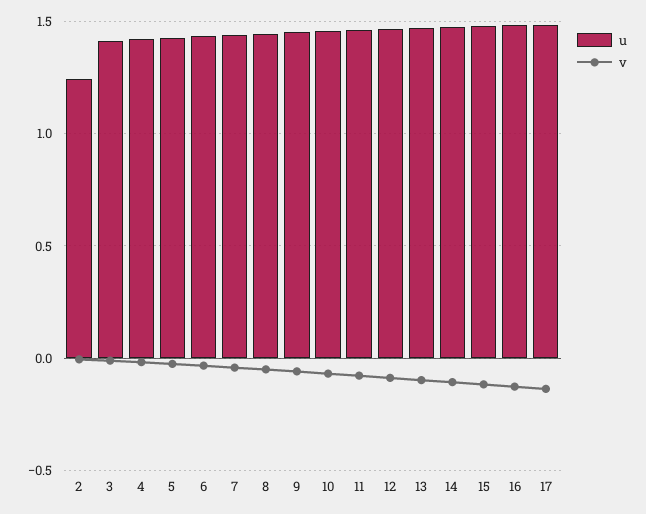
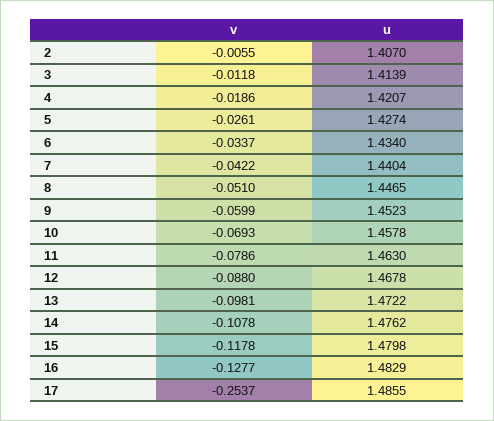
  {
    "u": {
-     "2": 1.25,
+     "2": 1.407,
      "3": 1.4139,
      "4": 1.4207,
      "5": 1.4274,
      "6": 1.434,
      "7": 1.4404,
      "8": 1.4465,
      "9": 1.4523,
      "10": 1.4578,
      "11": 1.463,
      "12": 1.4678,
      "13": 1.4722,
      "14": 1.4762,
      "15": 1.4798,
      "16": 1.4829,
      "17": 1.4855
    },
    "v": {
      "2": -0.0055,
      "3": -0.0118,
      "4": -0.0186,
      "5": -0.0261,
      "6": -0.0337,
      "7": -0.0422,
      "8": -0.051,
      "9": -0.0599,
      "10": -0.0693,
      "11": -0.0786,
      "12": -0.088,
      "13": -0.0981,
      "14": -0.1078,
      "15": -0.1178,
      "16": -0.1277,
-     "17": -0.15
+     "17": -0.2537
    }
  }

